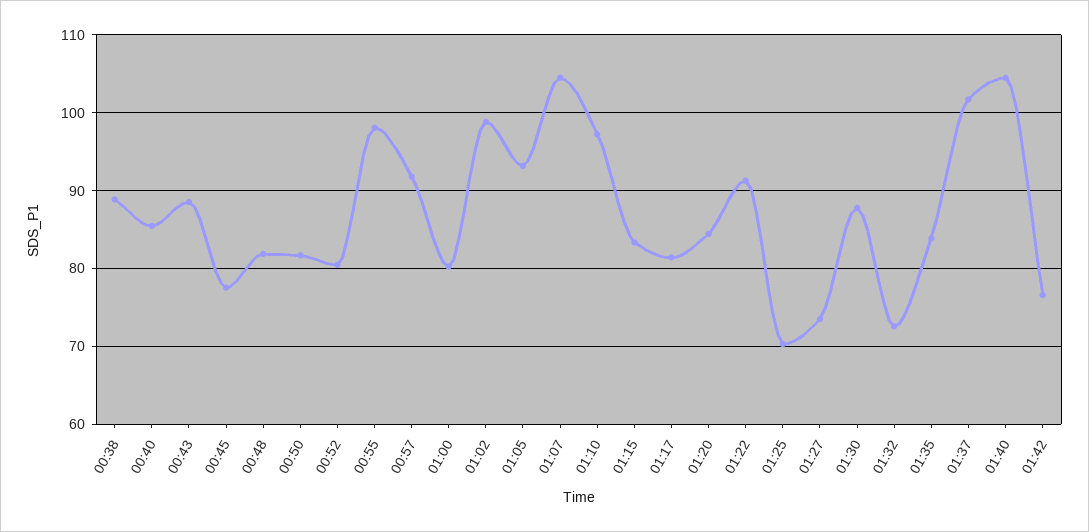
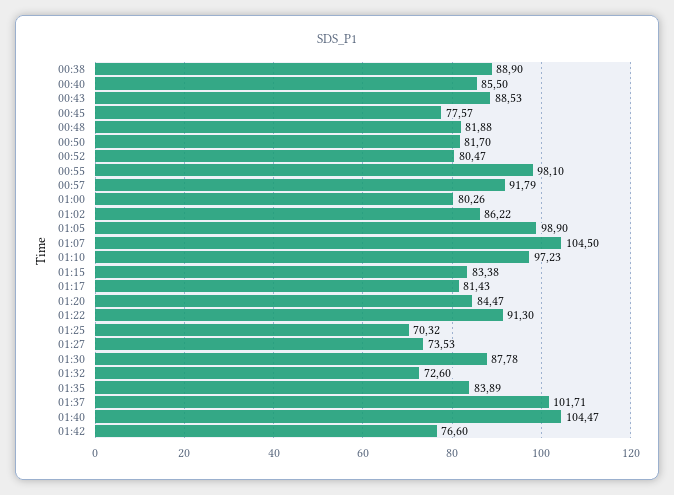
  {
    "00:38": 88.9,
    "00:40": 85.5,
    "00:43": 88.53,
    "00:45": 77.57,
    "00:48": 81.88,
    "00:50": 81.7,
    "00:52": 80.47,
    "00:55": 98.1,
    "00:57": 91.79,
    "01:00": 80.26,
-   "01:02": 99,
+   "01:02": 86.22,
-   "01:05": 93,
+   "01:05": 98.9,
    "01:07": 104.5,
    "01:10": 97.23,
    "01:15": 83.38,
    "01:17": 81.43,
    "01:20": 84.47,
    "01:22": 91.3,
    "01:25": 70.32,
    "01:27": 73.53,
    "01:30": 87.78,
    "01:32": 72.6,
    "01:35": 83.89,
    "01:37": 101.71,
    "01:40": 104.47,
    "01:42": 76.6
  }

